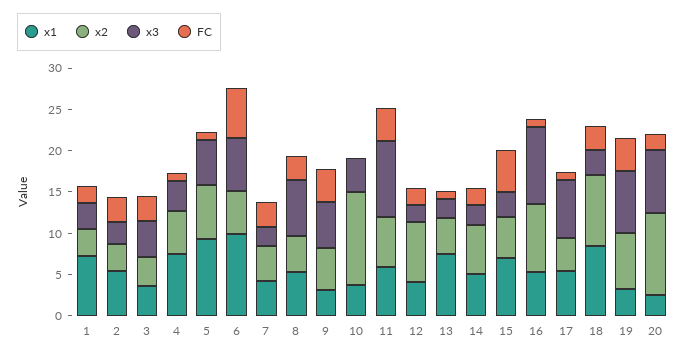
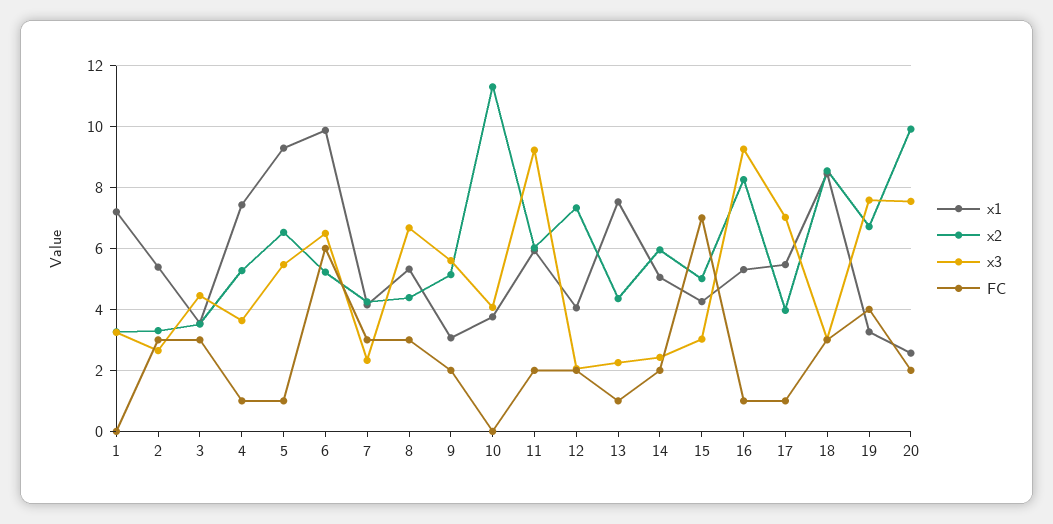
  {
    "x1": {
      "1": 7.2,
      "2": 5.4,
      "3": 3.6,
      "4": 7.4,
      "5": 9.2,
      "6": 9.8,
      "7": 4.2,
      "8": 5.4,
      "9": 3,
      "10": 3.8,
      "11": 6,
      "12": 4,
      "13": 7.6,
      "14": 5,
-     "15": 7,
+     "15": 4.2,
      "16": 5.4,
      "17": 5.4,
      "18": 8.4,
      "19": 3.2,
      "20": 2.6
    },
    "x2": {
      "1": 3.2,
      "2": 3.4,
      "3": 3.6,
      "4": 5.2,
      "5": 6.6,
      "6": 5.2,
      "7": 4.2,
      "8": 4.4,
      "9": 5.2,
      "10": 11.4,
      "11": 6,
      "12": 7.4,
      "13": 4.4,
      "14": 6,
      "15": 5,
      "16": 8.2,
      "17": 4,
      "18": 8.6,
      "19": 6.8,
      "20": 10
    },
    "x3": {
      "1": 3.2,
      "2": 2.6,
      "3": 4.4,
      "4": 3.6,
      "5": 5.4,
      "6": 6.4,
      "7": 2.4,
      "8": 6.6,
      "9": 5.6,
      "10": 4,
      "11": 9.2,
      "12": 2,
      "13": 2.2,
      "14": 2.4,
      "15": 3,
      "16": 9.2,
      "17": 7,
      "18": 3,
      "19": 7.6,
      "20": 7.6
    },
    "FC": {
-     "1": 2,
+     "1": 0,
      "2": 3,
      "3": 3,
      "4": 1,
      "5": 1,
      "6": 6,
      "7": 3,
      "8": 3,
-     "9": 4,
+     "9": 2,
      "10": 0,
-     "11": 4,
+     "11": 2,
      "12": 2,
      "13": 1,
      "14": 2,
-     "15": 5,
+     "15": 7,
      "16": 1,
      "17": 1,
      "18": 3,
      "19": 4,
      "20": 2
    }
  }

